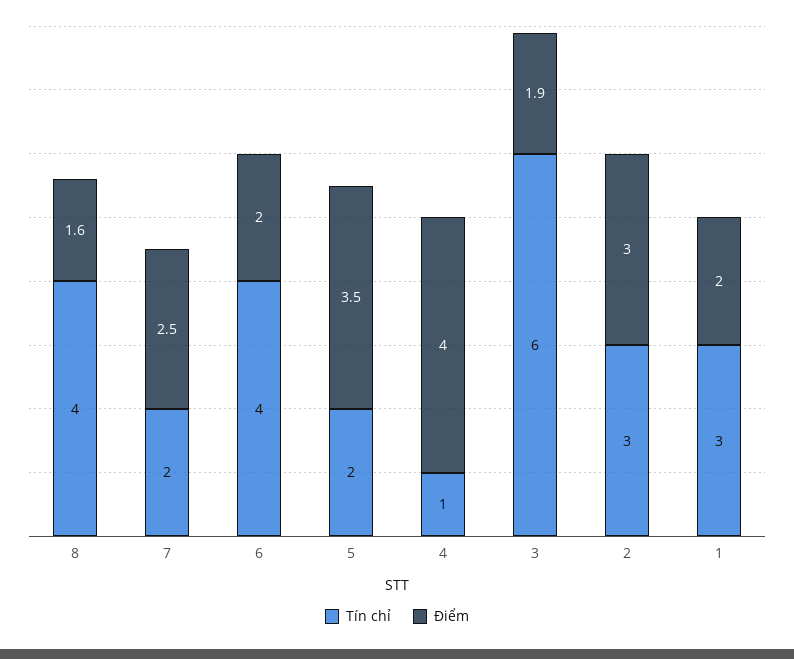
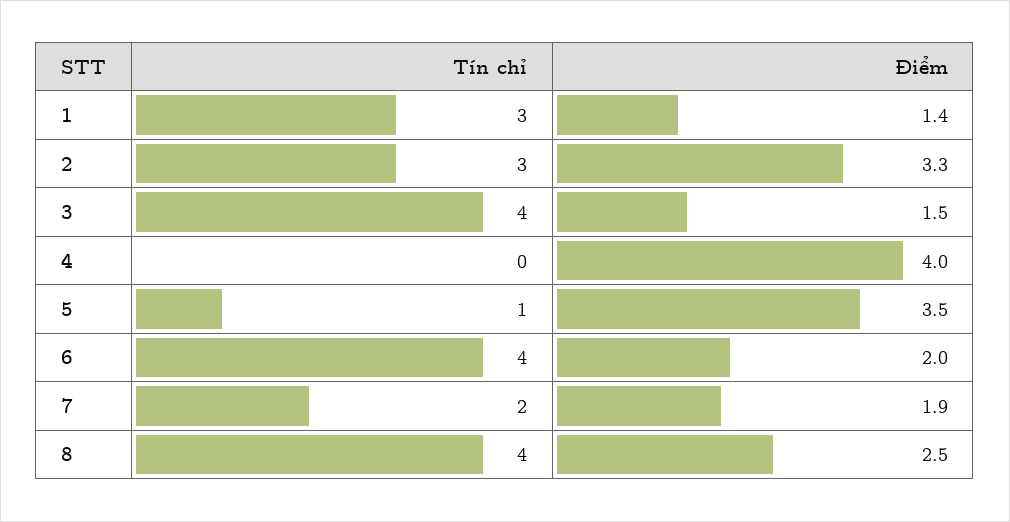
  {
    "Tín chỉ": {
      "8": 4,
      "7": 2,
      "6": 4,
-     "5": 2,
+     "5": 1,
-     "4": 1,
+     "4": 0,
-     "3": 6,
+     "3": 4,
      "2": 3,
      "1": 3
    },
    "Điểm": {
-     "8": 1.6,
+     "8": 2.5,
-     "7": 2.5,
+     "7": 1.9,
      "6": 2,
      "5": 3.5,
      "4": 4,
-     "3": 1.9,
+     "3": 1.5,
-     "2": 3,
+     "2": 3.3,
-     "1": 2
+     "1": 1.4
    }
  }

